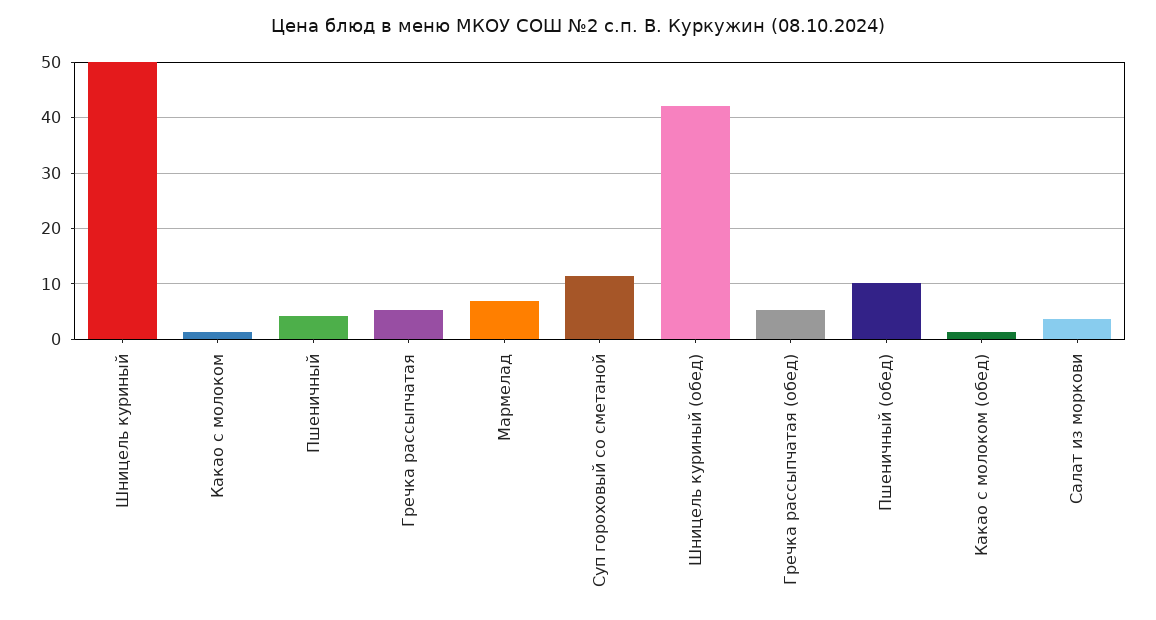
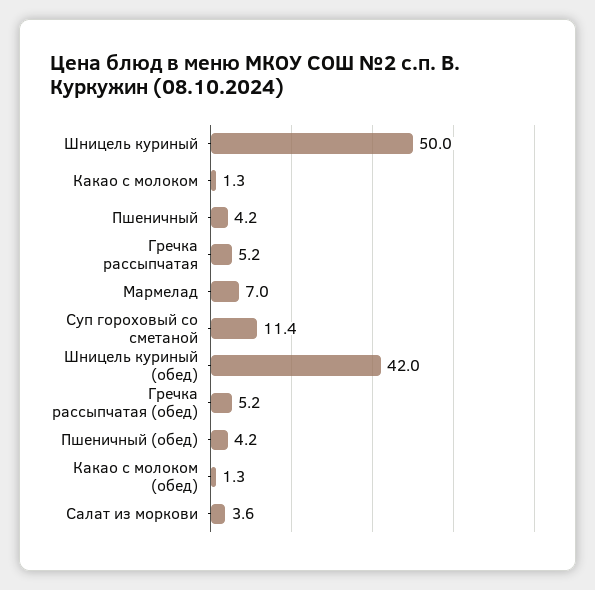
  {
    "Шницель куриный": 50,
    "Какао с молоком": 1.3,
    "Пшеничный": 4.2,
    "Гречка рассыпчатая": 5.2,
    "Мармелад": 7,
    "Суп гороховый со сметаной": 11.4,
    "Шницель куриный (обед)": 42,
    "Гречка рассыпчатая (обед)": 5.2,
-   "Пшеничный (обед)": 10,
+   "Пшеничный (обед)": 4.2,
    "Какао с молоком (обед)": 1.3,
    "Салат из моркови": 3.6
  }

